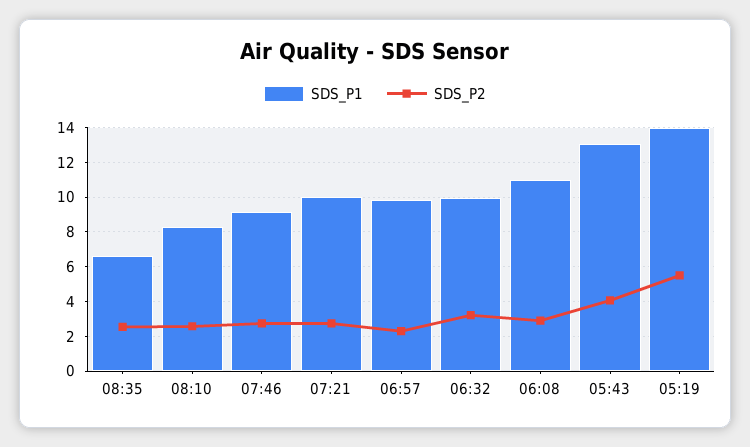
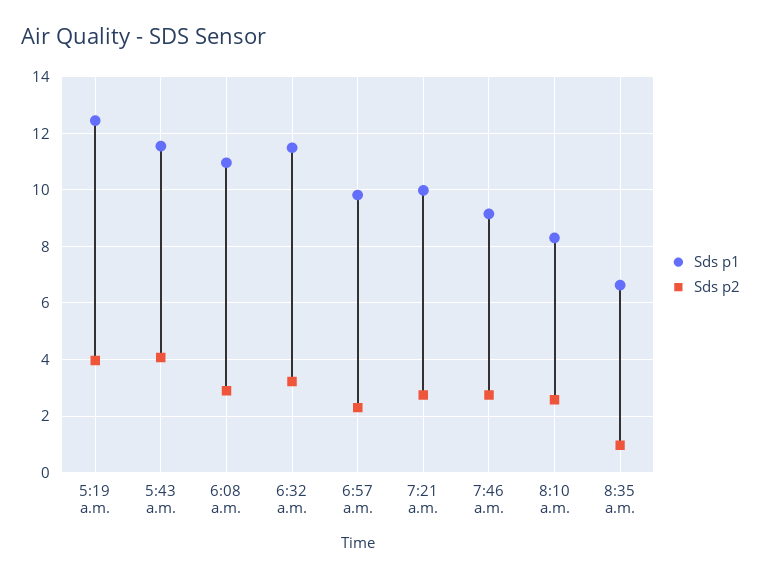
  {
    "SDS_P1": {
      "08:35": 6.75,
      "08:10": 8.25,
      "07:46": 9.25,
      "07:21": 10,
      "06:57": 9.75,
-     "06:32": 10,
+     "06:32": 11.5,
      "06:08": 11,
-     "05:43": 13,
+     "05:43": 11.5,
-     "05:19": 14
+     "05:19": 12.5
    },
    "SDS_P2": {
-     "08:35": 2.5,
+     "08:35": 1,
      "08:10": 2.5,
      "07:46": 2.75,
      "07:21": 2.75,
      "06:57": 2.25,
      "06:32": 3.25,
      "06:08": 3,
      "05:43": 4,
-     "05:19": 5.5
+     "05:19": 4
    }
  }

